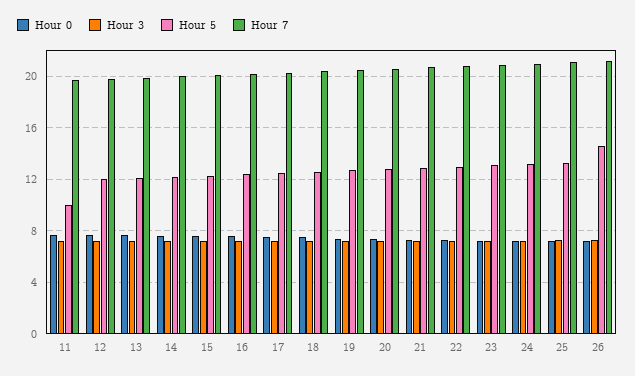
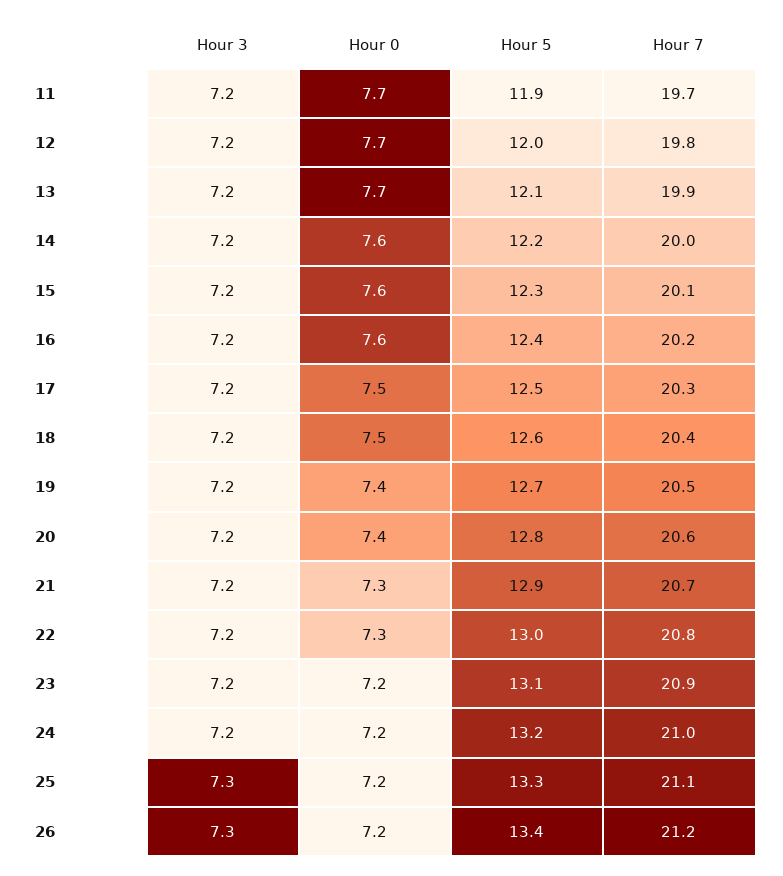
  {
    "Hour 0": {
      "11": 7.7,
      "12": 7.7,
      "13": 7.7,
      "14": 7.6,
      "15": 7.6,
      "16": 7.6,
      "17": 7.5,
      "18": 7.5,
      "19": 7.4,
      "20": 7.4,
      "21": 7.3,
      "22": 7.3,
      "23": 7.2,
      "24": 7.2,
      "25": 7.2,
      "26": 7.2
    },
    "Hour 3": {
      "11": 7.2,
      "12": 7.2,
      "13": 7.2,
      "14": 7.2,
      "15": 7.2,
      "16": 7.2,
      "17": 7.2,
      "18": 7.2,
      "19": 7.2,
      "20": 7.2,
      "21": 7.2,
      "22": 7.2,
      "23": 7.2,
      "24": 7.2,
      "25": 7.3,
      "26": 7.3
    },
    "Hour 5": {
-     "11": 10,
+     "11": 11.9,
      "12": 12,
      "13": 12.1,
      "14": 12.2,
      "15": 12.3,
      "16": 12.4,
      "17": 12.5,
      "18": 12.6,
      "19": 12.7,
      "20": 12.8,
      "21": 12.9,
      "22": 13,
      "23": 13.1,
      "24": 13.2,
      "25": 13.3,
-     "26": 14.5
+     "26": 13.4
    },
    "Hour 7": {
      "11": 19.7,
      "12": 19.8,
      "13": 19.9,
      "14": 20,
      "15": 20.1,
      "16": 20.2,
      "17": 20.3,
      "18": 20.4,
      "19": 20.5,
      "20": 20.6,
      "21": 20.7,
      "22": 20.8,
      "23": 20.9,
      "24": 21,
      "25": 21.1,
      "26": 21.2
    }
  }

